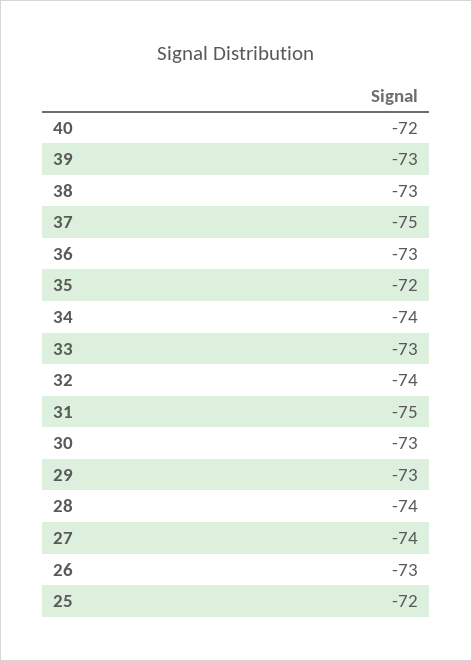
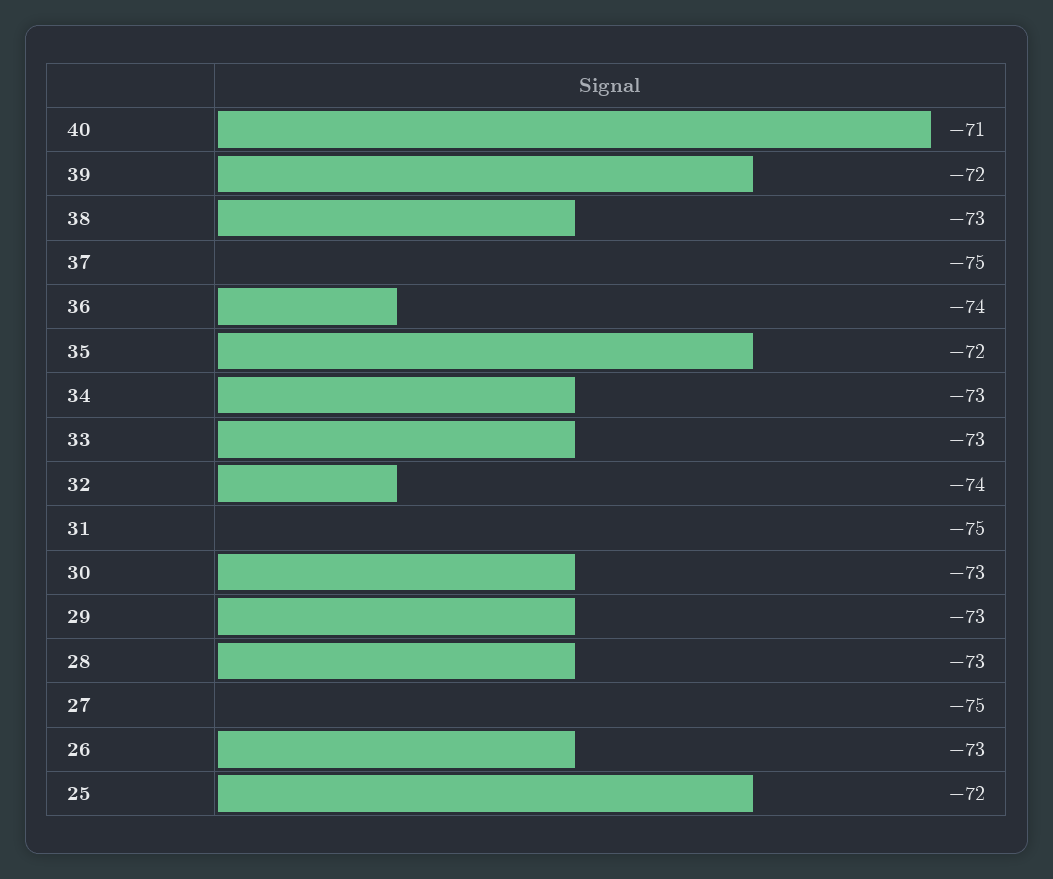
  {
-   "40": -72,
+   "40": -71,
-   "39": -73,
+   "39": -72,
    "38": -73,
    "37": -75,
-   "36": -73,
+   "36": -74,
    "35": -72,
-   "34": -74,
+   "34": -73,
    "33": -73,
    "32": -74,
    "31": -75,
    "30": -73,
    "29": -73,
-   "28": -74,
+   "28": -73,
-   "27": -74,
+   "27": -75,
    "26": -73,
    "25": -72
  }

